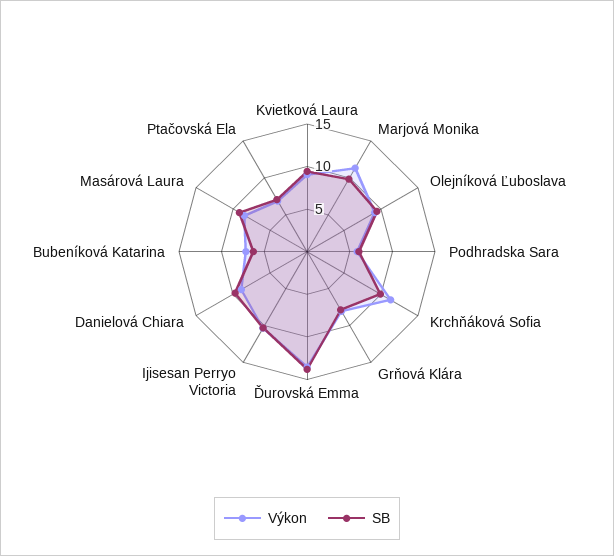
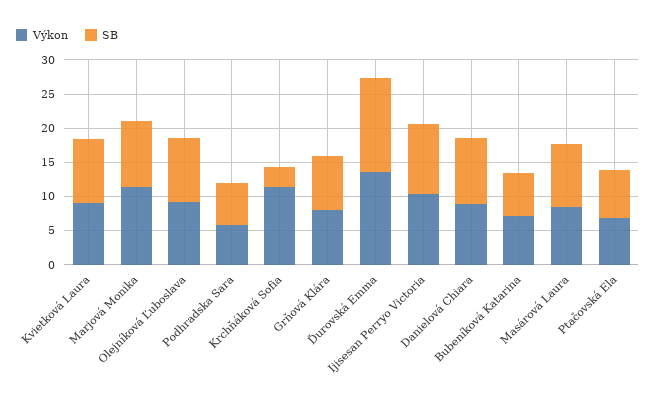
  {
    "Výkon": {
      "Kvietková Laura": 9,
      "Marjová Monika": 11,
      "Olejníková Ľuboslava": 9,
      "Podhradska Sara": 6,
      "Krchňáková Sofia": 11,
      "Grňová Klára": 8,
      "Ďurovská Emma": 14,
      "Ijisesan Perryo Victoria": 10,
      "Danielová Chiara": 9,
      "Bubeníková Katarina": 7,
      "Masárová Laura": 8,
      "Ptačovská Ela": 7
    },
    "SB": {
      "Kvietková Laura": 9,
      "Marjová Monika": 10,
      "Olejníková Ľuboslava": 9,
      "Podhradska Sara": 6,
-     "Krchňáková Sofia": 10,
+     "Krchňáková Sofia": 2.5,
      "Grňová Klára": 8,
      "Ďurovská Emma": 14,
      "Ijisesan Perryo Victoria": 10,
      "Danielová Chiara": 10,
      "Bubeníková Katarina": 6,
      "Masárová Laura": 9,
      "Ptačovská Ela": 7
    }
  }

